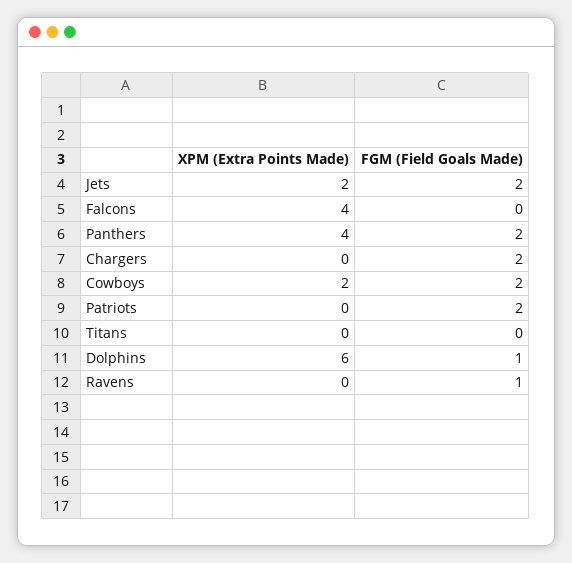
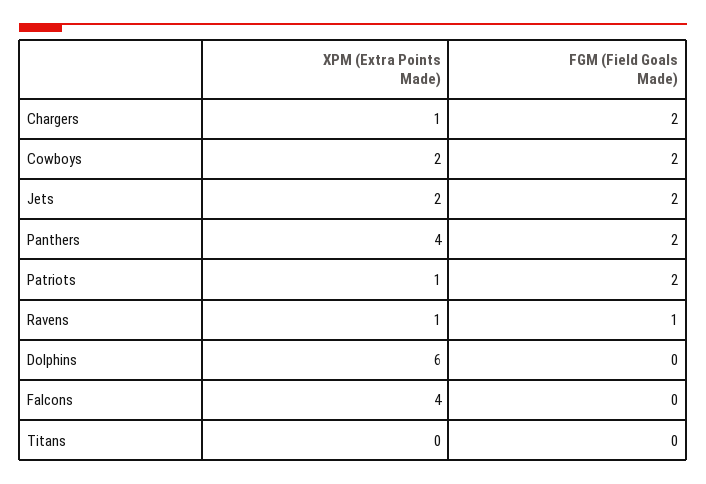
  {
    "XPM (Extra Points Made)": {
      "Jets": 2,
      "Falcons": 4,
      "Panthers": 4,
-     "Chargers": 0,
+     "Chargers": 1,
      "Cowboys": 2,
-     "Patriots": 0,
+     "Patriots": 1,
      "Titans": 0,
      "Dolphins": 6,
-     "Ravens": 0
+     "Ravens": 1
    },
    "FGM (Field Goals Made)": {
      "Jets": 2,
      "Falcons": 0,
      "Panthers": 2,
      "Chargers": 2,
      "Cowboys": 2,
      "Patriots": 2,
      "Titans": 0,
-     "Dolphins": 1,
+     "Dolphins": 0,
      "Ravens": 1
    }
  }

